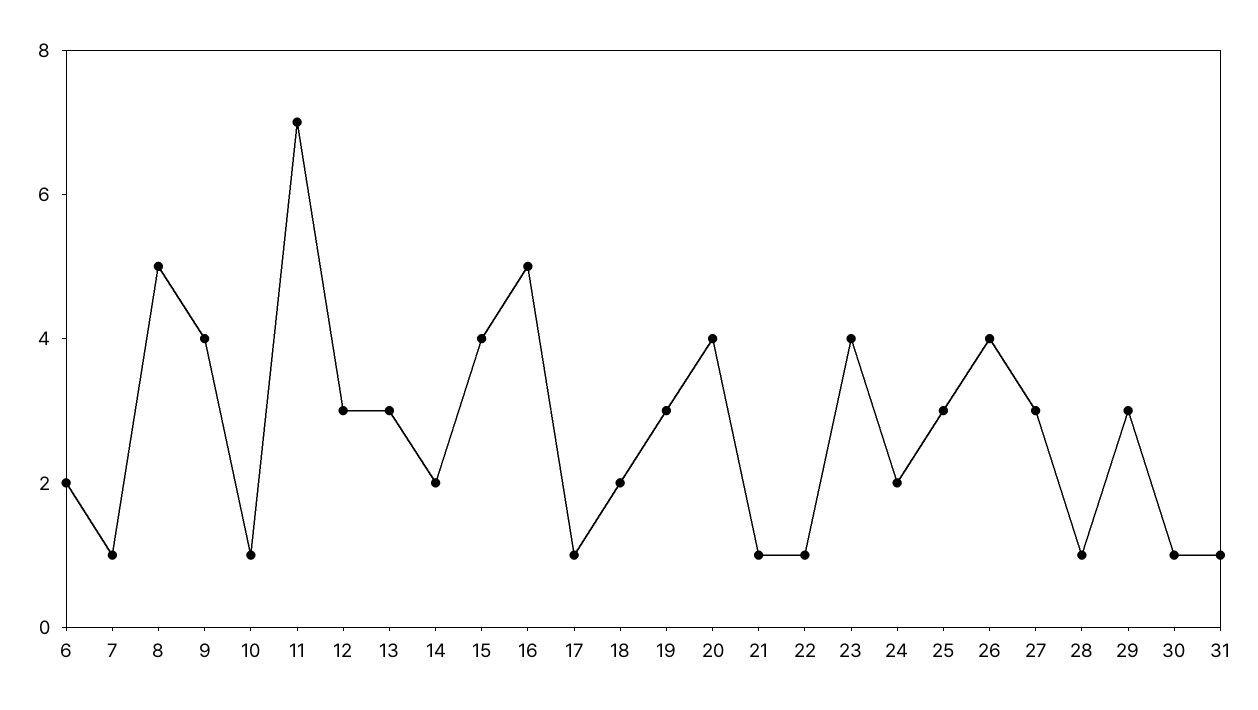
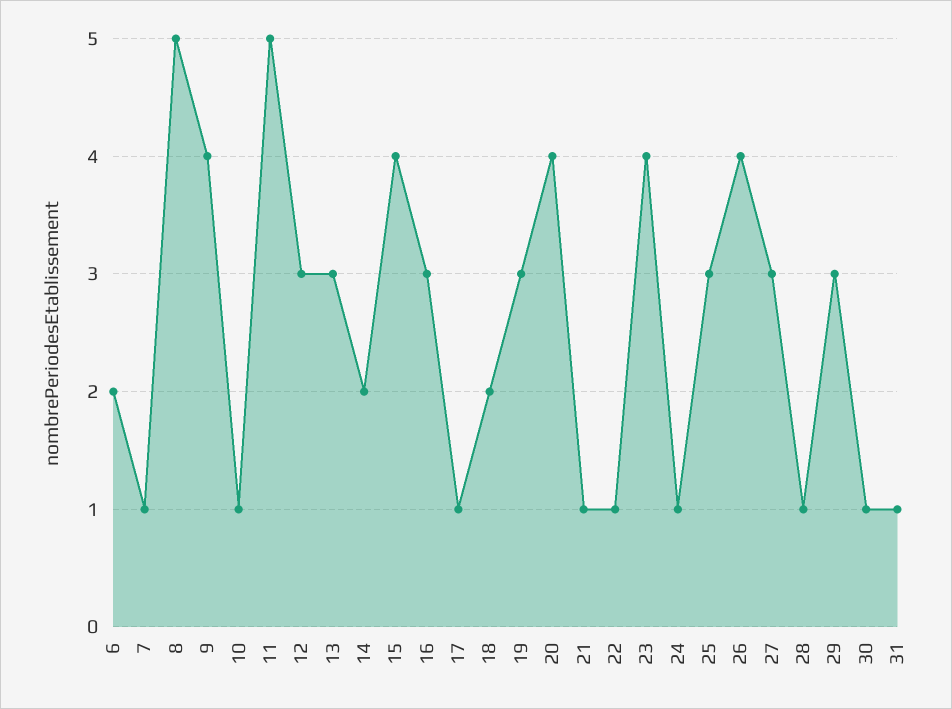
  {
    "6": 2,
    "7": 1,
    "8": 5,
    "9": 4,
    "10": 1,
-   "11": 7,
+   "11": 5,
    "12": 3,
    "13": 3,
    "14": 2,
    "15": 4,
-   "16": 5,
+   "16": 3,
    "17": 1,
    "18": 2,
    "19": 3,
    "20": 4,
    "21": 1,
    "22": 1,
    "23": 4,
-   "24": 2,
+   "24": 1,
    "25": 3,
    "26": 4,
    "27": 3,
    "28": 1,
    "29": 3,
    "30": 1,
    "31": 1
  }

